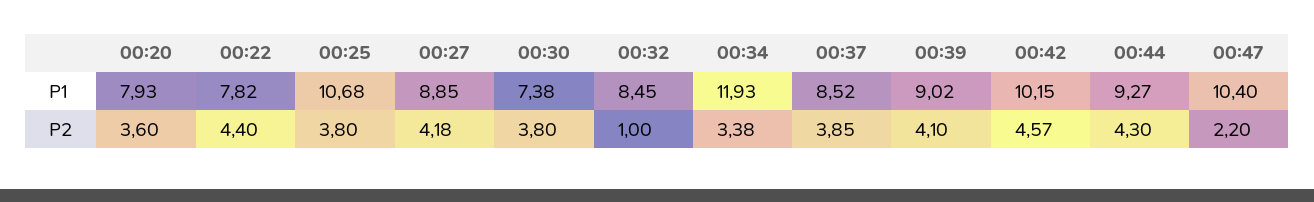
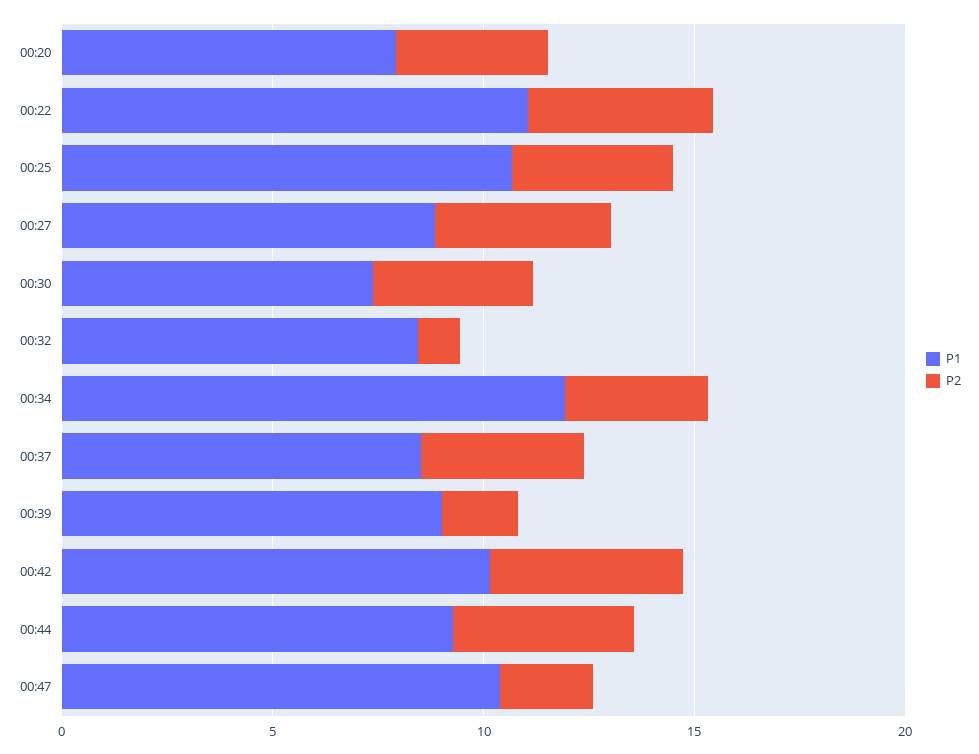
  {
    "P1": {
      "00:20": 7.93,
-     "00:22": 7.82,
+     "00:22": 11,
      "00:25": 10.68,
      "00:27": 8.85,
      "00:30": 7.38,
      "00:32": 8.45,
      "00:34": 11.93,
      "00:37": 8.52,
      "00:39": 9.02,
      "00:42": 10.15,
      "00:44": 9.27,
      "00:47": 10.4
    },
    "P2": {
      "00:20": 3.6,
      "00:22": 4.4,
      "00:25": 3.8,
      "00:27": 4.18,
      "00:30": 3.8,
      "00:32": 1,
      "00:34": 3.38,
      "00:37": 3.85,
-     "00:39": 4.1,
+     "00:39": 2,
      "00:42": 4.57,
      "00:44": 4.3,
      "00:47": 2.2
    }
  }

